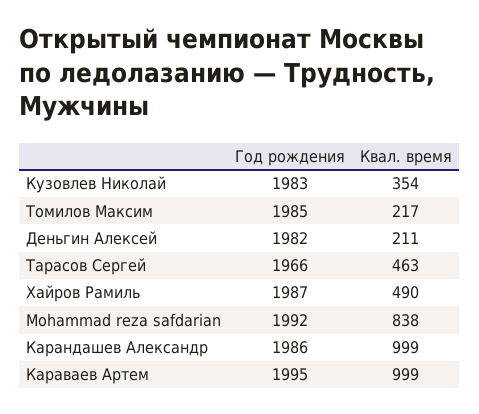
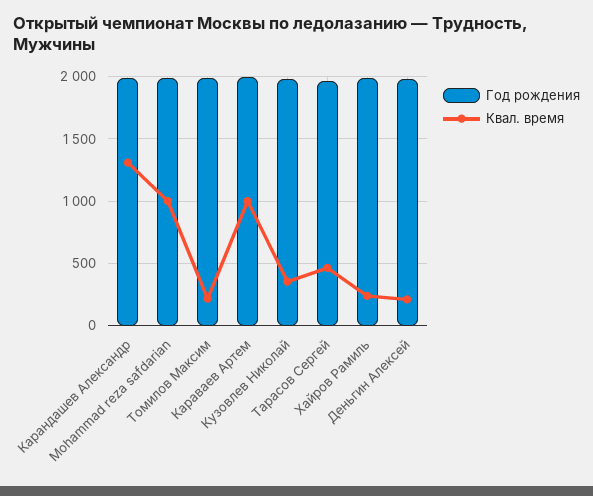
  {
    "Год рождения": {
      "Кузовлев Николай": 1983,
      "Томилов Максим": 1985,
      "Деньгин Алексей": 1982,
      "Тарасов Сергей": 1966,
      "Хайров Рамиль": 1987,
      "Mohammad reza safdarian": 1992,
      "Карандашев Александр": 1986,
      "Караваев Артем": 1995
    },
    "Квал. время": {
      "Кузовлев Николай": 354,
      "Томилов Максим": 217,
      "Деньгин Алексей": 211,
      "Тарасов Сергей": 463,
-     "Хайров Рамиль": 490,
+     "Хайров Рамиль": 250,
-     "Mohammad reza safdarian": 838,
+     "Mohammad reza safdarian": 1000,
-     "Карандашев Александр": 999,
+     "Карандашев Александр": 1300,
      "Караваев Артем": 999
    }
  }

